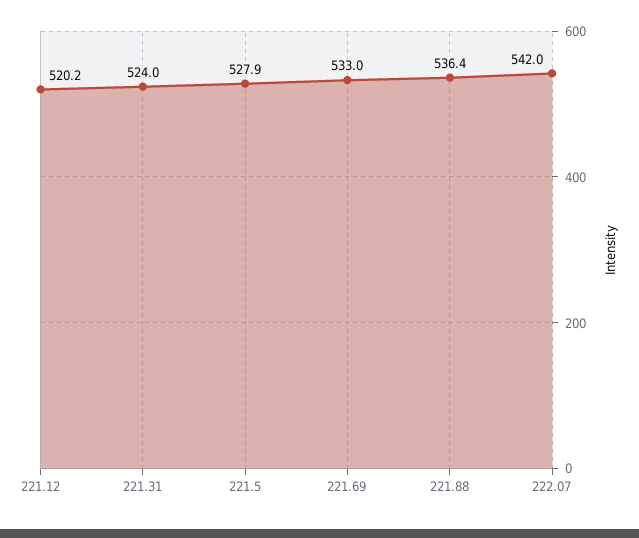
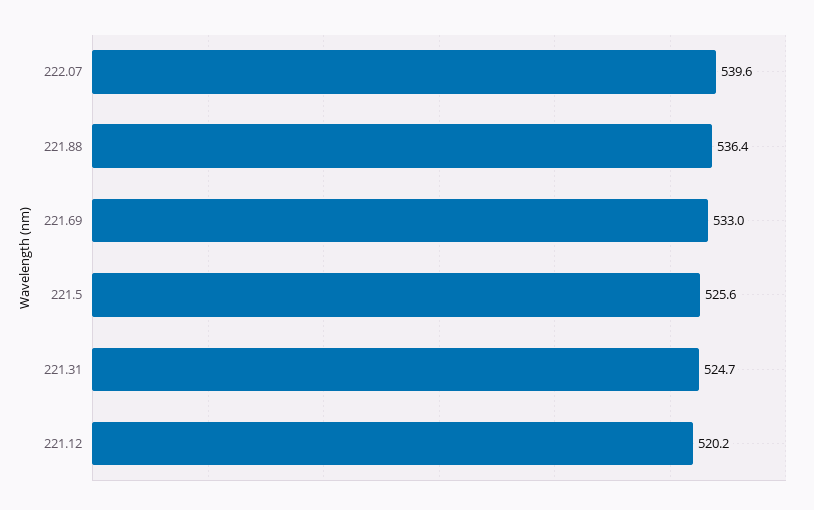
  {
    "221.12": 520.2,
-   "221.31": 524,
+   "221.31": 524.7,
-   "221.5": 527.9,
+   "221.5": 525.6,
    "221.69": 533,
    "221.88": 536.4,
-   "222.07": 542
+   "222.07": 539.6
  }

